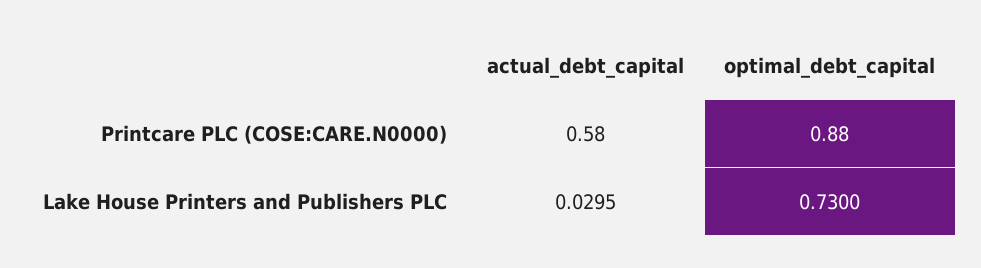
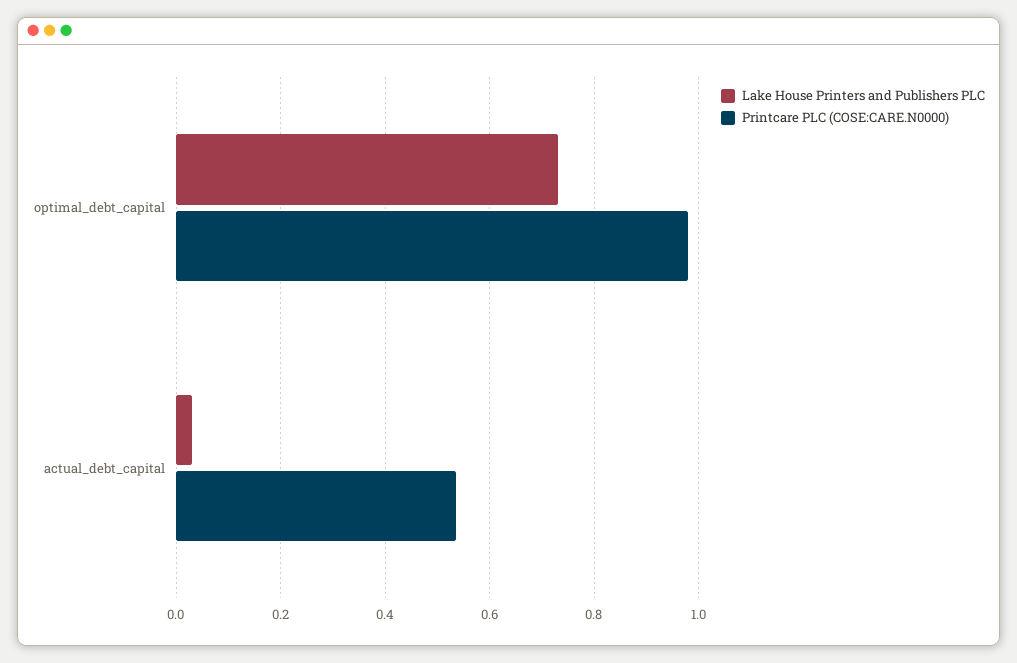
  {
    "Printcare PLC (COSE:CARE.N0000)": {
-     "actual_debt_capital": 0.58,
+     "actual_debt_capital": 0.54,
-     "optimal_debt_capital": 0.88
+     "optimal_debt_capital": 0.98
    },
    "Lake House Printers and Publishers PLC": {
      "actual_debt_capital": 0.0295,
      "optimal_debt_capital": 0.73
    }
  }

